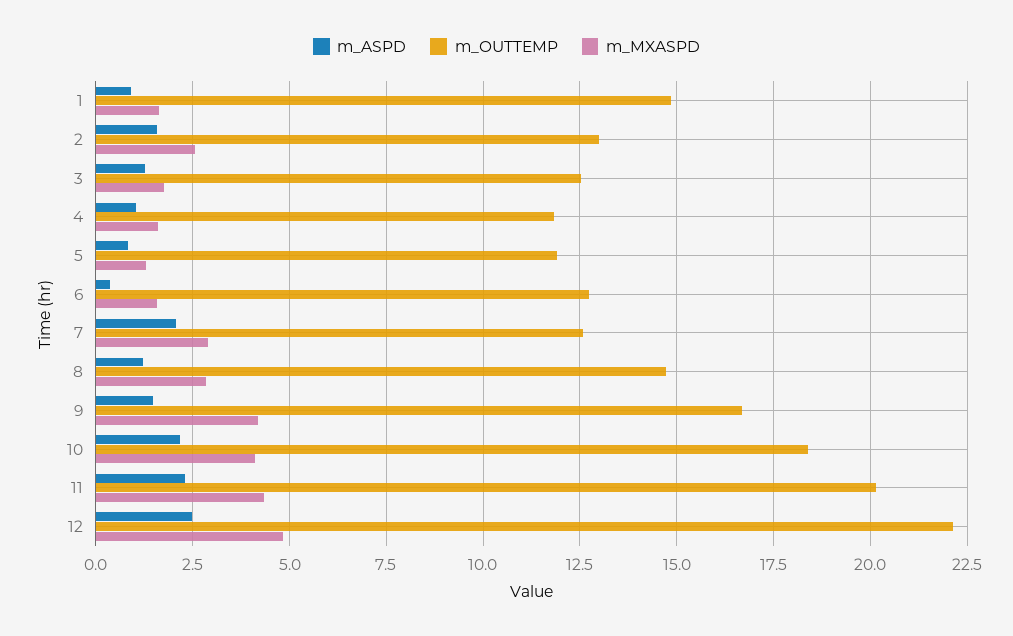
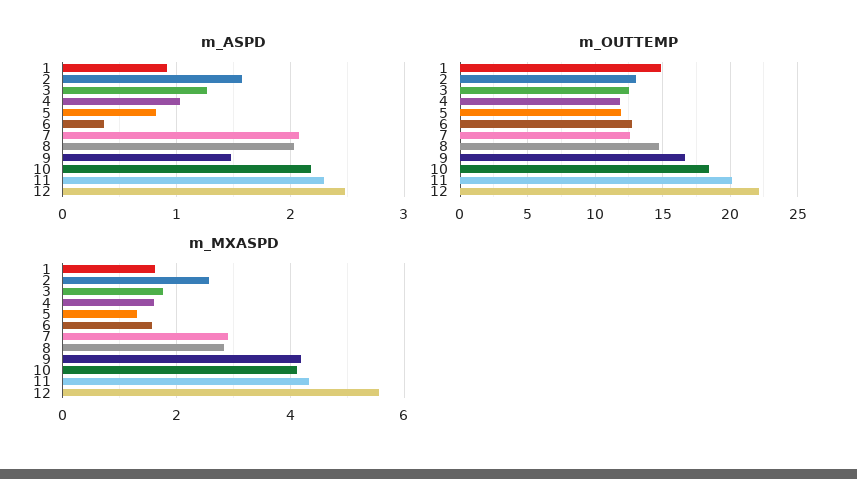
  {
    "m_ASPD": {
      "1": 0.9,
      "2": 1.6,
      "3": 1.3,
      "4": 1,
      "5": 0.8,
      "6": 0.4,
      "7": 2.1,
-     "8": 1.25,
+     "8": 2,
      "9": 1.5,
      "10": 2.2,
      "11": 2.3,
      "12": 2.5
    },
    "m_OUTTEMP": {
      "1": 14.75,
      "2": 13,
      "3": 12.5,
      "4": 11.75,
      "5": 12,
      "6": 12.75,
      "7": 12.5,
      "8": 14.75,
      "9": 16.75,
      "10": 18.5,
      "11": 20.25,
      "12": 22.25
    },
    "m_MXASPD": {
      "1": 1.6,
      "2": 2.6,
      "3": 1.8,
      "4": 1.6,
      "5": 1.4,
      "6": 1.6,
      "7": 3,
      "8": 2.8,
      "9": 4.2,
      "10": 4.2,
      "11": 4.4,
-     "12": 4.75
+     "12": 5.6
    }
  }

